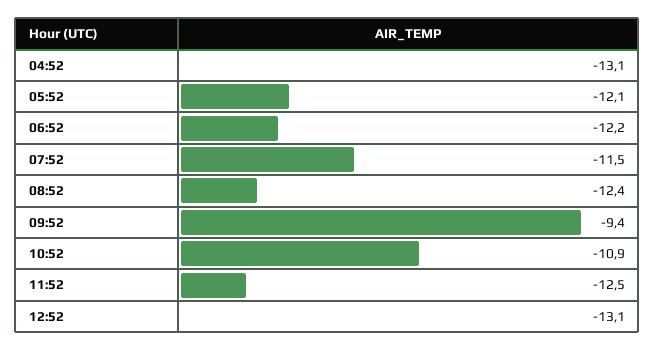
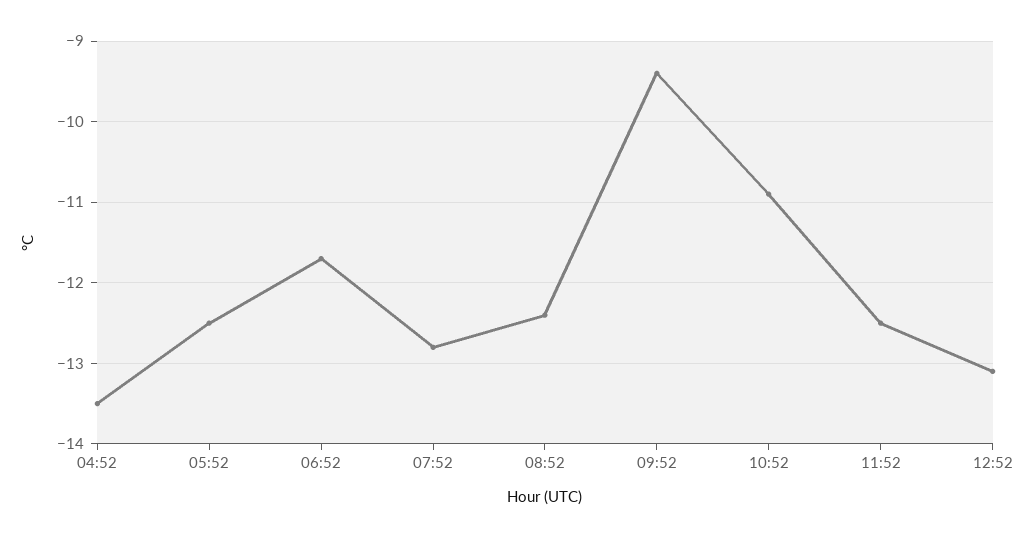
  {
-   "04:52": -13.1,
+   "04:52": -13.5,
-   "05:52": -12.1,
+   "05:52": -12.5,
-   "06:52": -12.2,
+   "06:52": -11.7,
-   "07:52": -11.5,
+   "07:52": -12.8,
    "08:52": -12.4,
    "09:52": -9.4,
    "10:52": -10.9,
    "11:52": -12.5,
    "12:52": -13.1
  }

